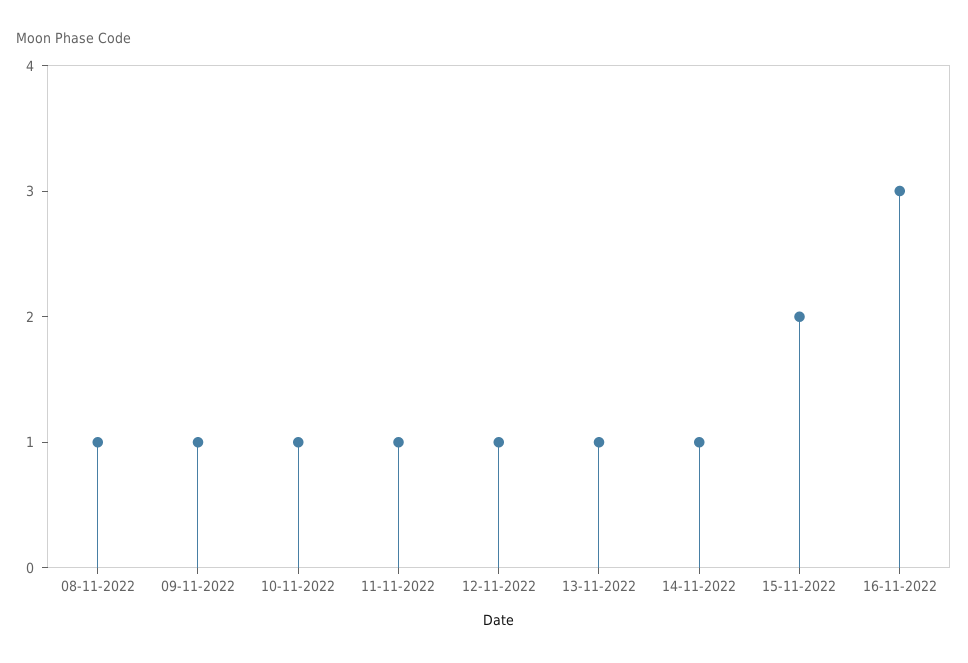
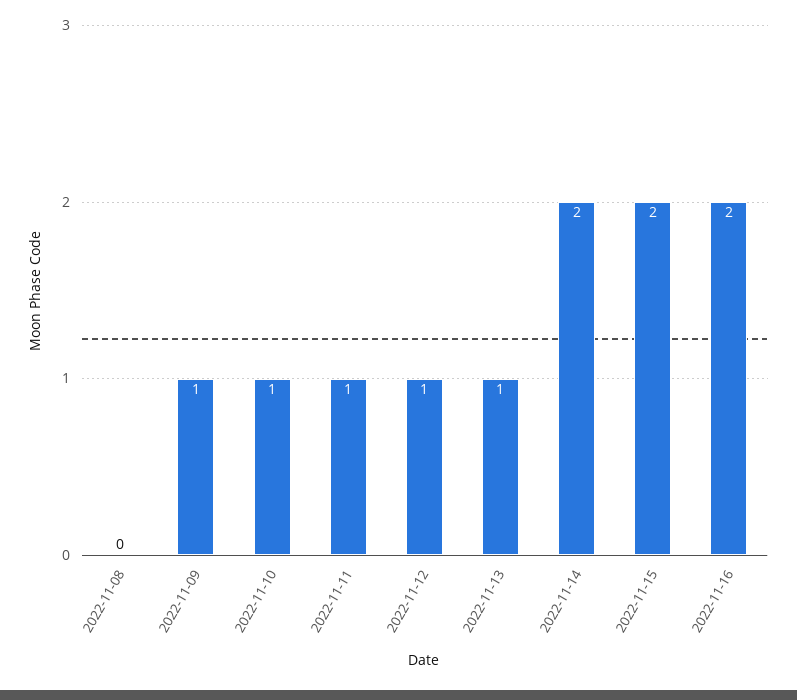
  {
-   "08-11-2022": 1,
+   "08-11-2022": 0,
    "09-11-2022": 1,
    "10-11-2022": 1,
    "11-11-2022": 1,
    "12-11-2022": 1,
    "13-11-2022": 1,
-   "14-11-2022": 1,
+   "14-11-2022": 2,
    "15-11-2022": 2,
-   "16-11-2022": 3
+   "16-11-2022": 2
  }

